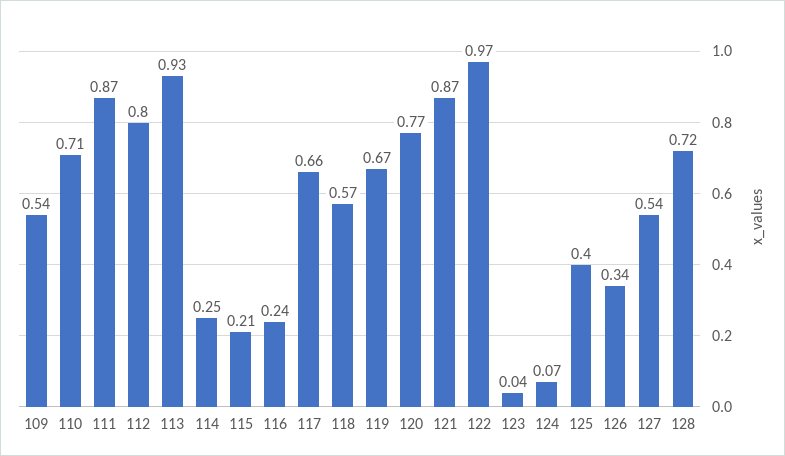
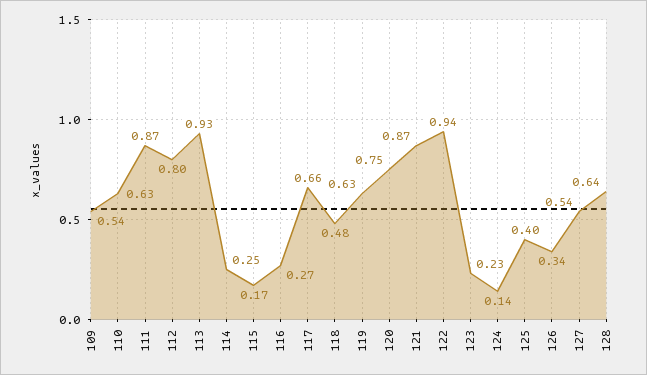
  {
    "109": 0.54,
-   "110": 0.71,
+   "110": 0.63,
    "111": 0.87,
    "112": 0.8,
    "113": 0.93,
    "114": 0.25,
-   "115": 0.21,
+   "115": 0.17,
-   "116": 0.24,
+   "116": 0.27,
    "117": 0.66,
-   "118": 0.57,
+   "118": 0.48,
-   "119": 0.67,
+   "119": 0.63,
-   "120": 0.77,
+   "120": 0.75,
    "121": 0.87,
-   "122": 0.97,
+   "122": 0.94,
-   "123": 0.04,
+   "123": 0.23,
-   "124": 0.07,
+   "124": 0.14,
    "125": 0.4,
    "126": 0.34,
    "127": 0.54,
-   "128": 0.72
+   "128": 0.64
  }

